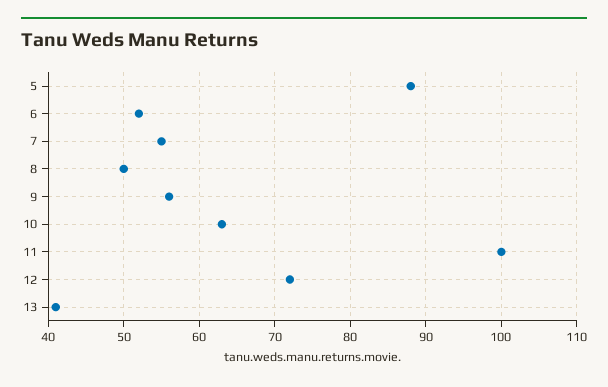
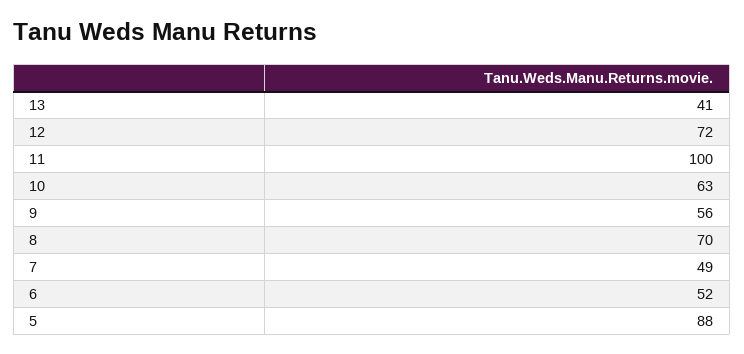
  {
    "5": 88,
    "6": 52,
-   "7": 55,
+   "7": 49,
-   "8": 50,
+   "8": 70,
    "9": 56,
    "10": 63,
    "11": 100,
    "12": 72,
    "13": 41
  }

